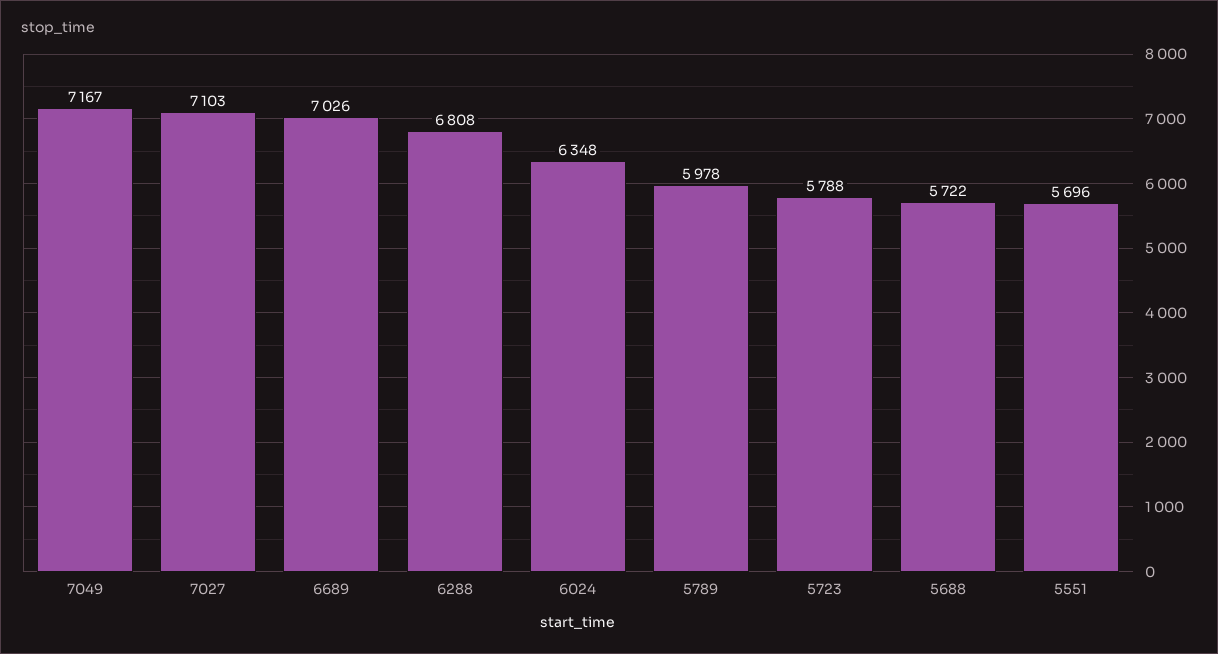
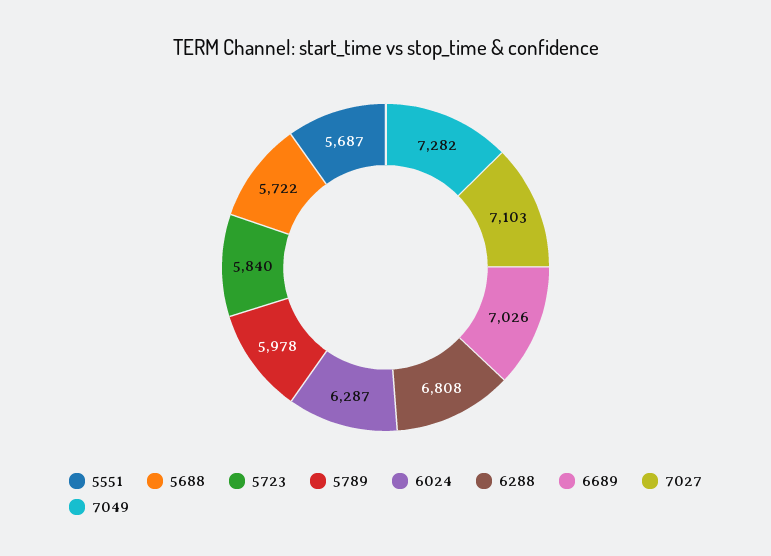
  {
-   "7049": 7167,
+   "7049": 7282,
    "7027": 7103,
    "6689": 7026,
    "6288": 6808,
-   "6024": 6348,
+   "6024": 6287,
    "5789": 5978,
-   "5723": 5788,
+   "5723": 5840,
    "5688": 5722,
-   "5551": 5696
+   "5551": 5687
  }

